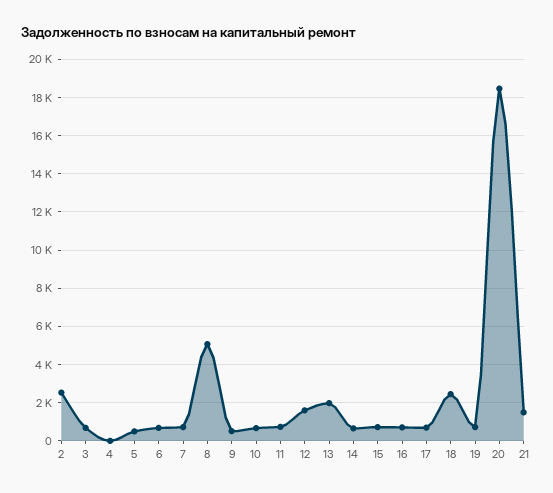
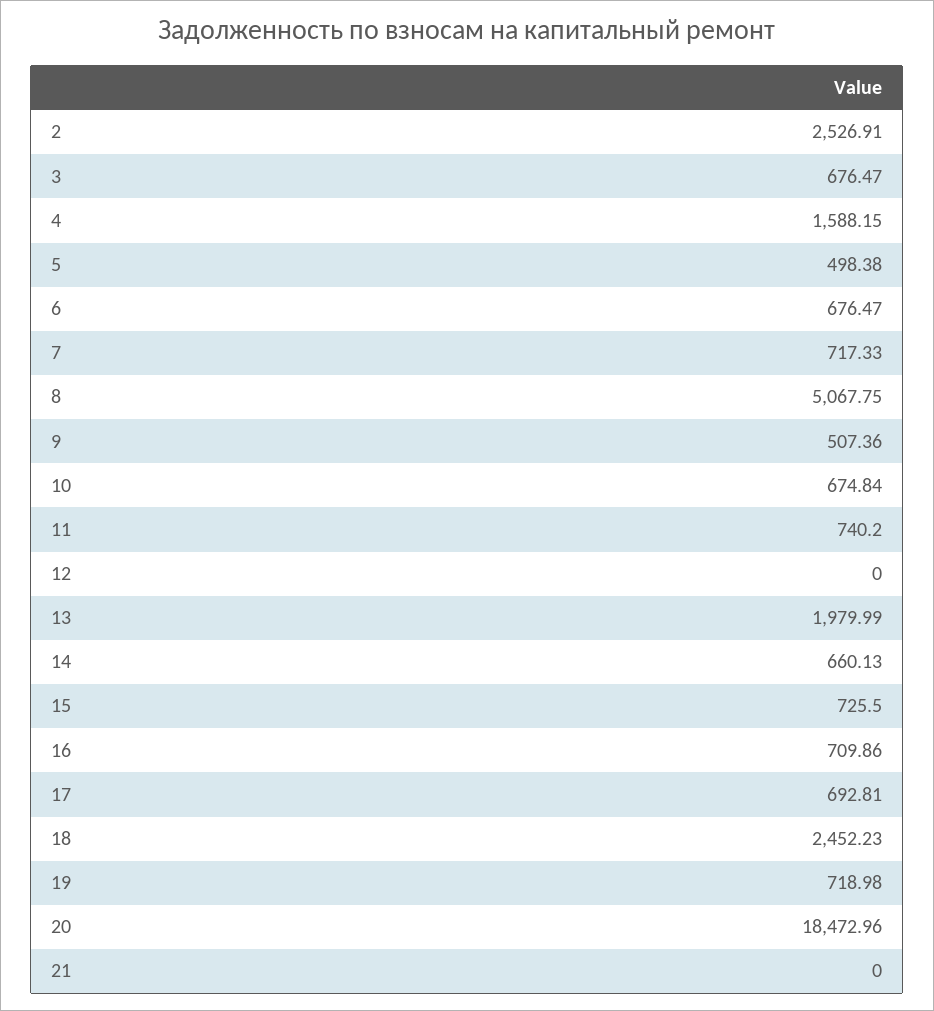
  {
    "2": 2526.91,
    "3": 676.47,
-   "4": 0,
+   "4": 1588.15,
    "5": 498.38,
    "6": 676.47,
    "7": 717.33,
    "8": 5067.75,
    "9": 507.36,
    "10": 674.84,
    "11": 740.2,
-   "12": 1500,
+   "12": 0,
    "13": 1979.99,
    "14": 660.13,
    "15": 725.5,
    "16": 709.86,
    "17": 692.81,
    "18": 2452.23,
    "19": 718.98,
    "20": 18472.96,
-   "21": 1500
+   "21": 0
  }

